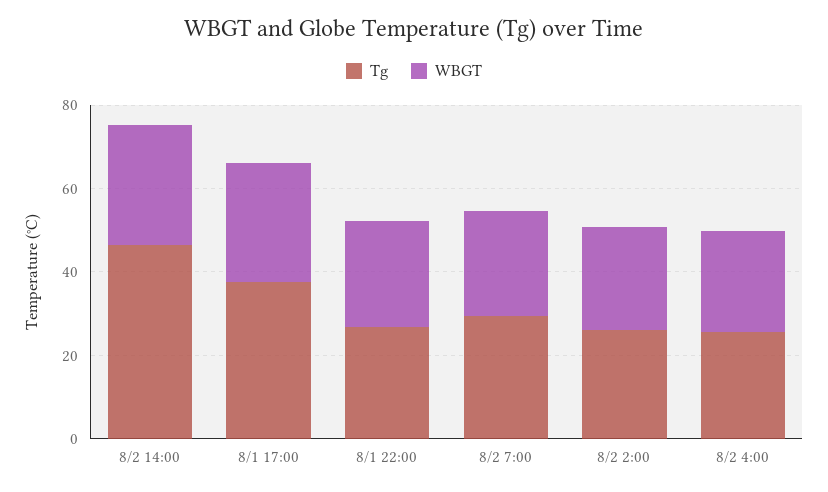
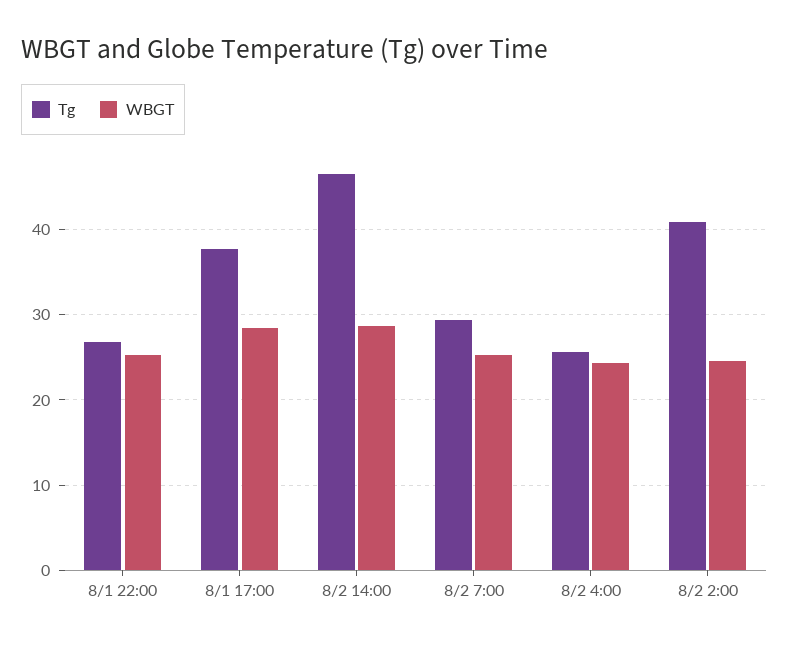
  {
    "Tg": {
      "8/2 14:00": 47,
      "8/1 17:00": 38,
      "8/1 22:00": 27,
      "8/2 7:00": 29,
-     "8/2 2:00": 25,
+     "8/2 2:00": 41,
      "8/2 4:00": 26
    },
    "WBGT": {
      "8/2 14:00": 29,
      "8/1 17:00": 28,
      "8/1 22:00": 25,
      "8/2 7:00": 25,
      "8/2 2:00": 25,
      "8/2 4:00": 24
    }
  }

